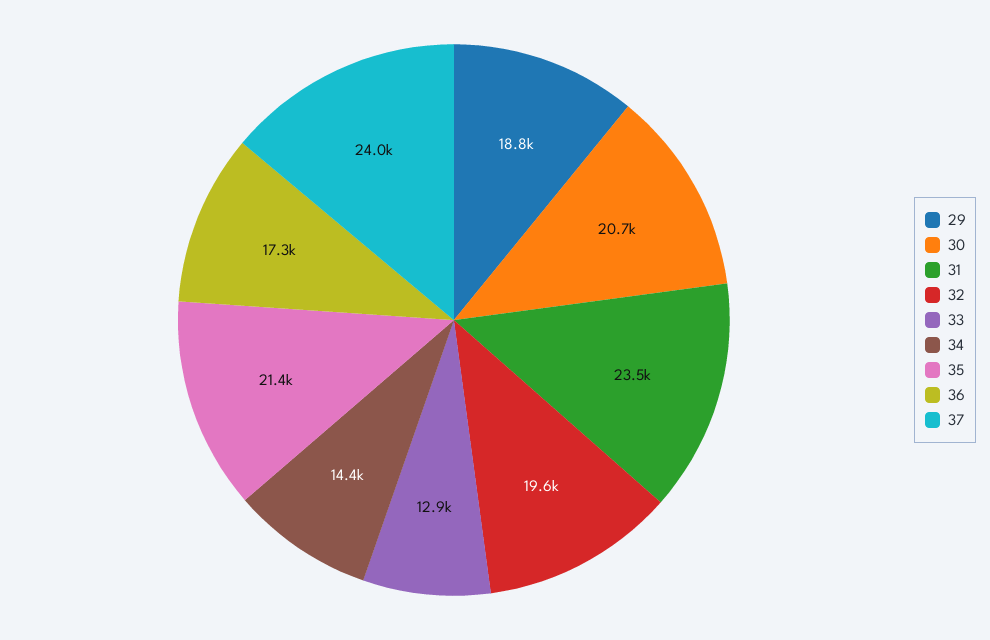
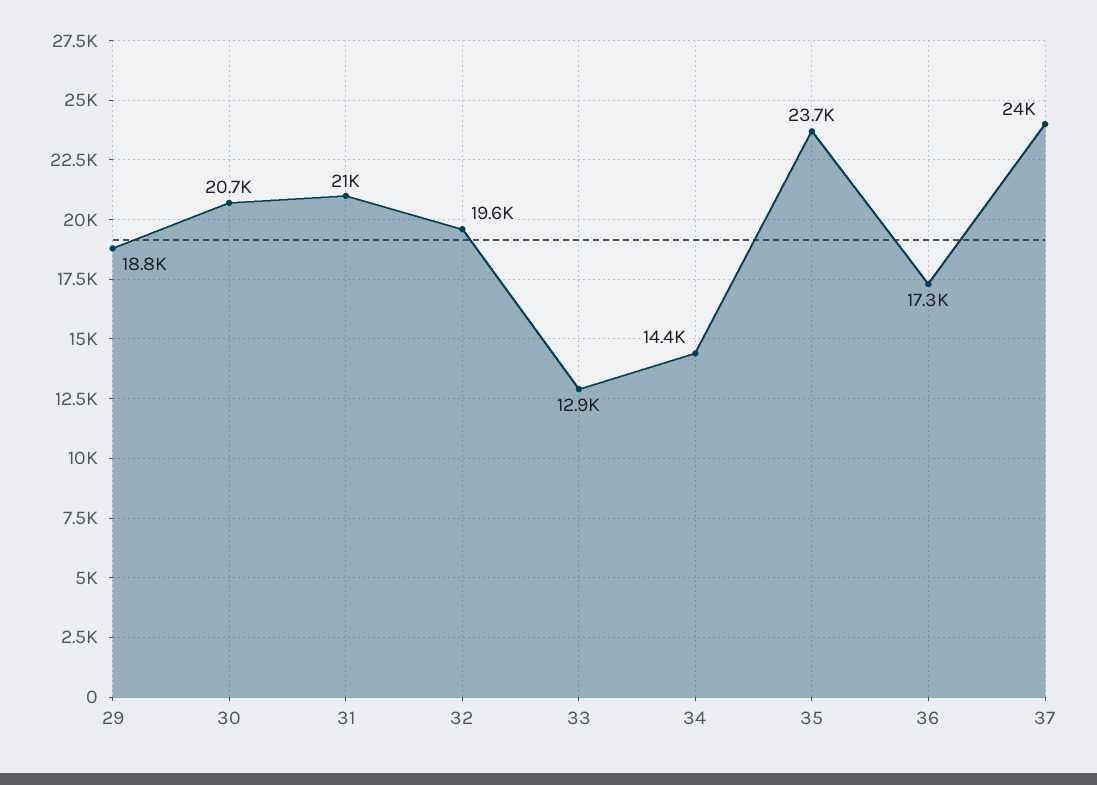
  {
    "29": 18800,
    "30": 20700,
-   "31": 23500,
+   "31": 21000,
    "32": 19600,
    "33": 12900,
    "34": 14400,
-   "35": 21400,
+   "35": 23700,
    "36": 17300,
    "37": 24000
  }

